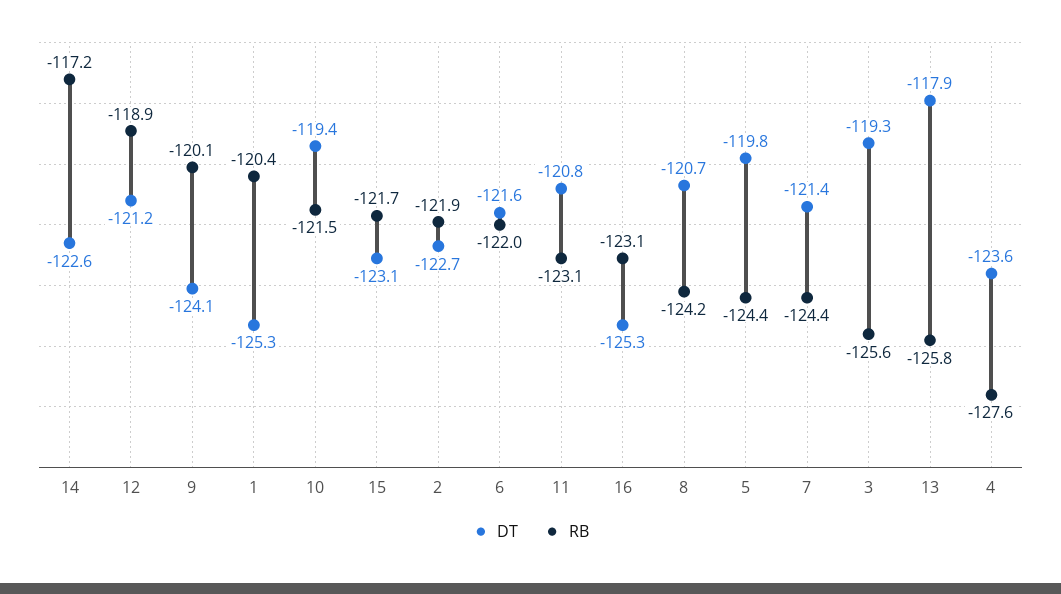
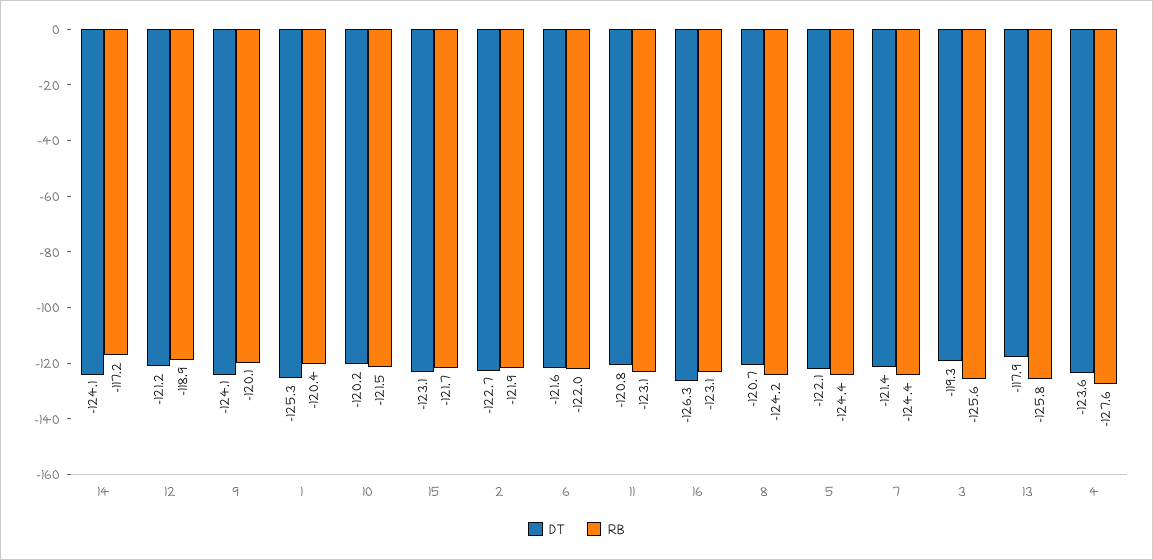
  {
    "DT": {
-     "14": -122.6,
+     "14": -124.1,
      "12": -121.2,
      "9": -124.1,
      "1": -125.3,
-     "10": -119.4,
+     "10": -120.2,
      "15": -123.1,
      "2": -122.7,
      "6": -121.6,
      "11": -120.8,
-     "16": -125.3,
+     "16": -126.3,
      "8": -120.7,
-     "5": -119.8,
+     "5": -122.1,
      "7": -121.4,
      "3": -119.3,
      "13": -117.9,
      "4": -123.6
    },
    "RB": {
      "14": -117.2,
      "12": -118.9,
      "9": -120.1,
      "1": -120.4,
      "10": -121.5,
      "15": -121.7,
      "2": -121.9,
      "6": -122,
      "11": -123.1,
      "16": -123.1,
      "8": -124.2,
      "5": -124.4,
      "7": -124.4,
      "3": -125.6,
      "13": -125.8,
      "4": -127.6
    }
  }

